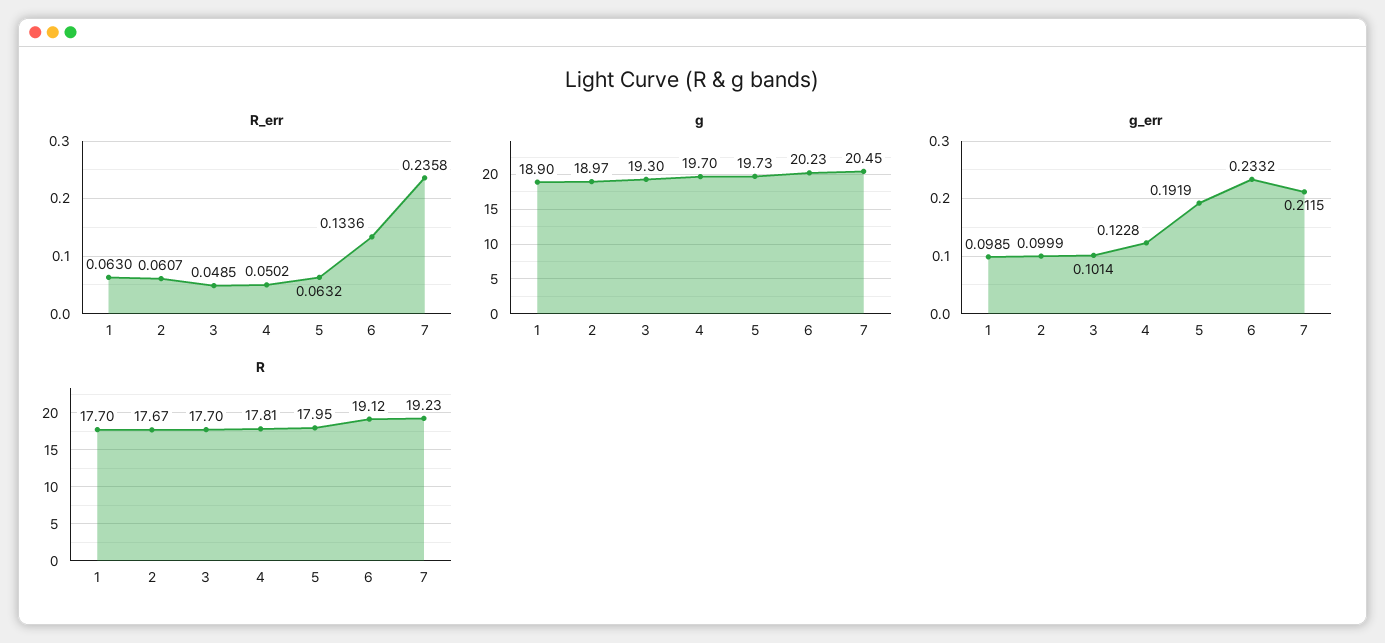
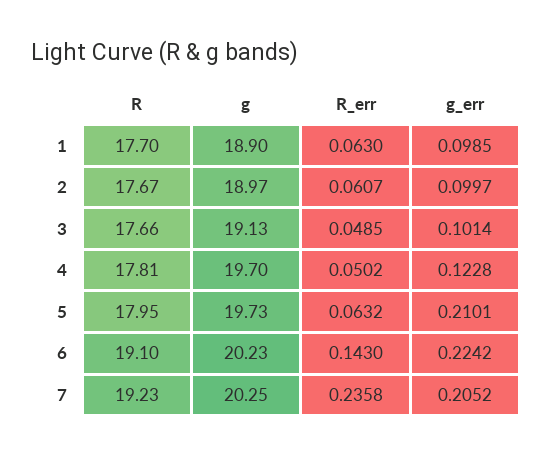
  {
    "R_err": {
      "1": 0.063,
      "2": 0.0607,
      "3": 0.0485,
      "4": 0.0502,
      "5": 0.0632,
-     "6": 0.1336,
+     "6": 0.143,
      "7": 0.2358
    },
    "g": {
      "1": 18.9,
      "2": 18.97,
-     "3": 19.3,
+     "3": 19.13,
      "4": 19.7,
      "5": 19.73,
      "6": 20.23,
-     "7": 20.45
+     "7": 20.25
    },
    "g_err": {
      "1": 0.0985,
-     "2": 0.0999,
+     "2": 0.0997,
      "3": 0.1014,
      "4": 0.1228,
-     "5": 0.1919,
+     "5": 0.2101,
-     "6": 0.2332,
+     "6": 0.2242,
-     "7": 0.2115
+     "7": 0.2052
    },
    "R": {
      "1": 17.7,
      "2": 17.67,
-     "3": 17.7,
+     "3": 17.66,
      "4": 17.81,
      "5": 17.95,
-     "6": 19.12,
+     "6": 19.1,
      "7": 19.23
    }
  }

